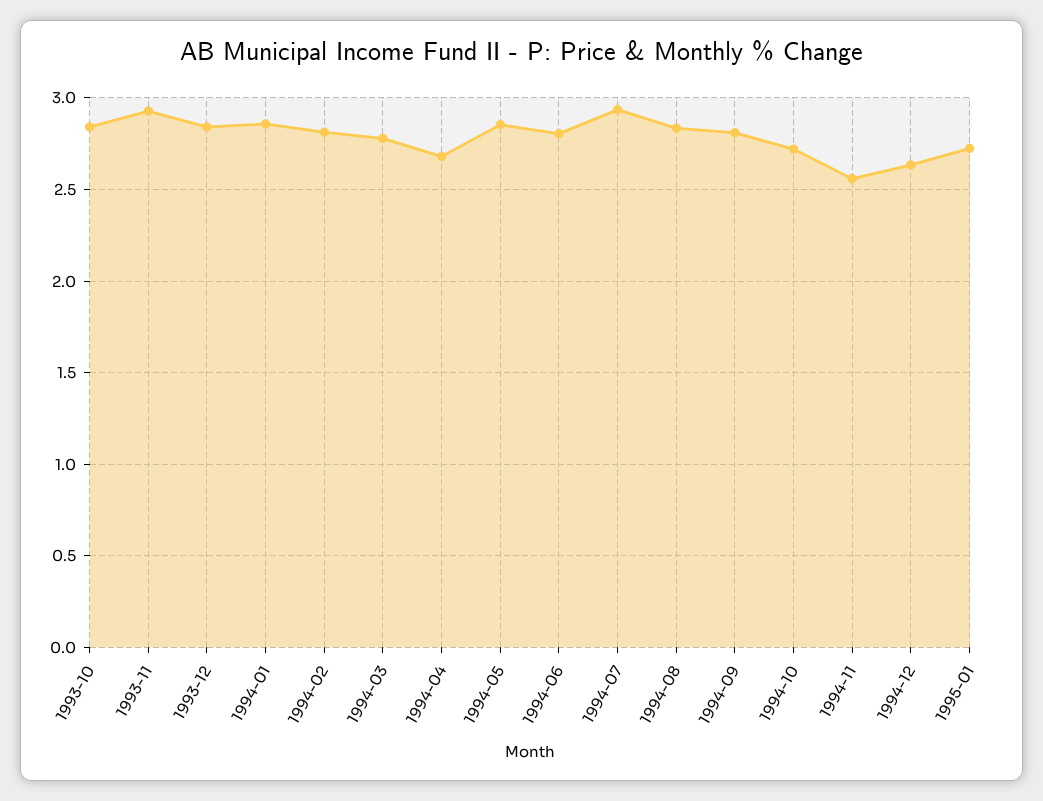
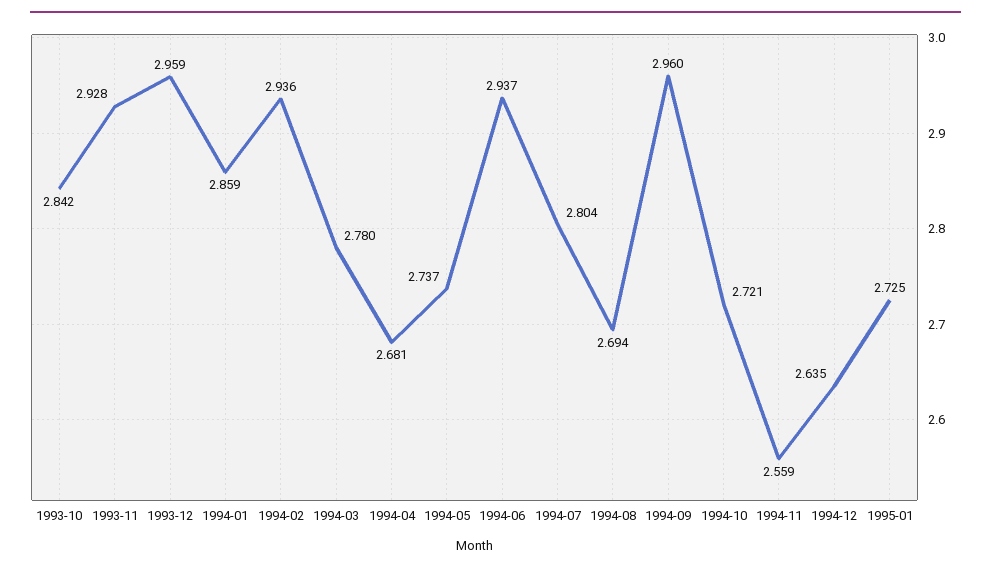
  {
    "1993-10": 2.842,
    "1993-11": 2.928,
-   "1993-12": 2.85,
+   "1993-12": 2.959,
    "1994-01": 2.859,
-   "1994-02": 2.8,
+   "1994-02": 2.936,
    "1994-03": 2.78,
    "1994-04": 2.681,
-   "1994-05": 2.85,
+   "1994-05": 2.737,
-   "1994-06": 2.8,
+   "1994-06": 2.937,
-   "1994-07": 2.95,
+   "1994-07": 2.804,
-   "1994-08": 2.85,
+   "1994-08": 2.694,
-   "1994-09": 2.8,
+   "1994-09": 2.96,
    "1994-10": 2.721,
    "1994-11": 2.559,
    "1994-12": 2.635,
    "1995-01": 2.725
  }

